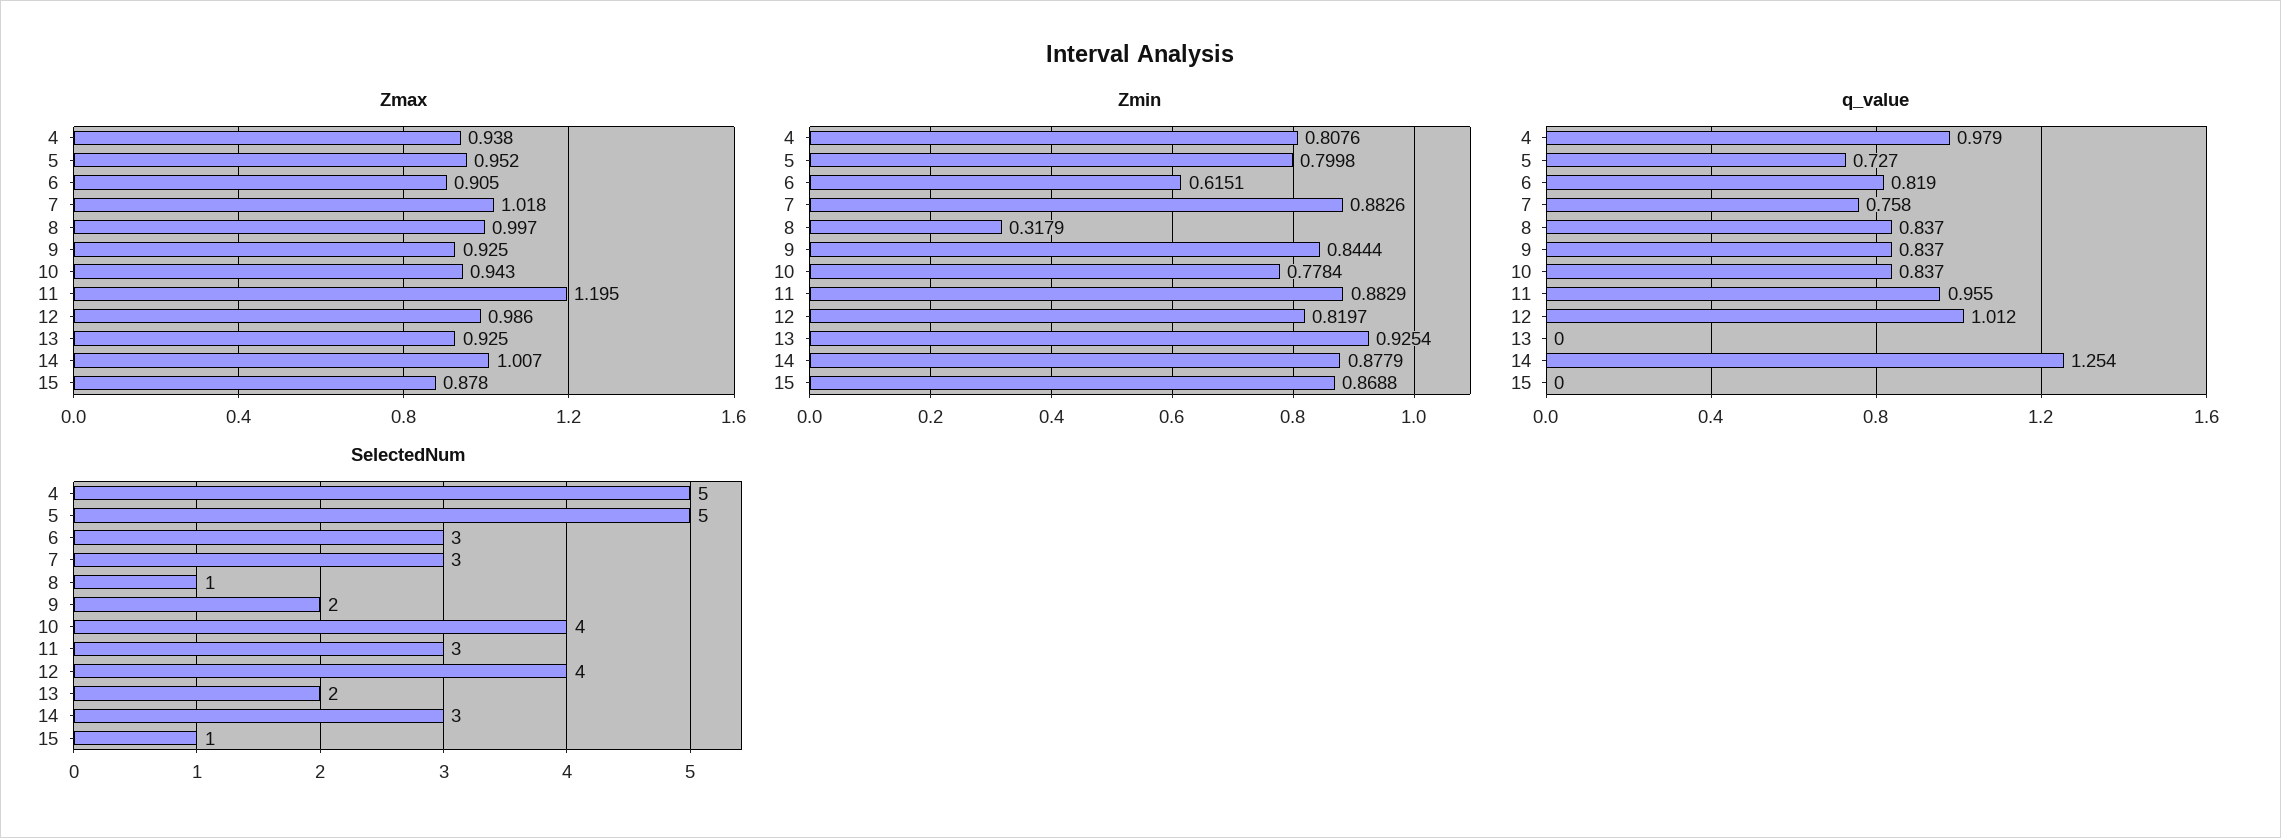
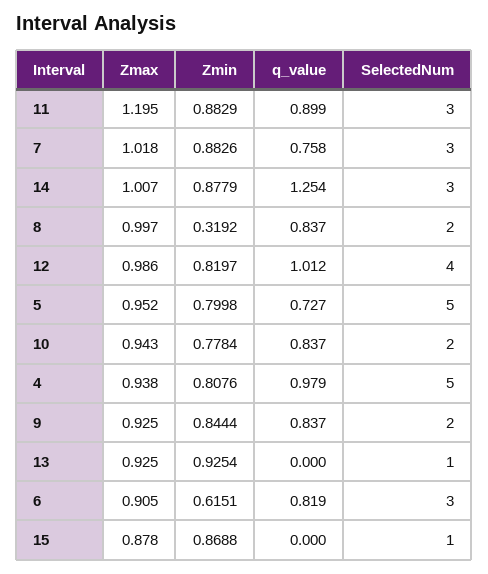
  {
    "Zmax": {
      "4": 0.938,
      "5": 0.952,
      "6": 0.905,
      "7": 1.018,
      "8": 0.997,
      "9": 0.925,
      "10": 0.943,
      "11": 1.195,
      "12": 0.986,
      "13": 0.925,
      "14": 1.007,
      "15": 0.878
    },
    "Zmin": {
      "4": 0.8076,
      "5": 0.7998,
      "6": 0.6151,
      "7": 0.8826,
-     "8": 0.3179,
+     "8": 0.3192,
      "9": 0.8444,
      "10": 0.7784,
      "11": 0.8829,
      "12": 0.8197,
      "13": 0.9254,
      "14": 0.8779,
      "15": 0.8688
    },
    "q_value": {
      "4": 0.979,
      "5": 0.727,
      "6": 0.819,
      "7": 0.758,
      "8": 0.837,
      "9": 0.837,
      "10": 0.837,
-     "11": 0.955,
+     "11": 0.899,
      "12": 1.012,
      "13": 0,
      "14": 1.254,
      "15": 0
    },
    "SelectedNum": {
      "4": 5,
      "5": 5,
      "6": 3,
      "7": 3,
-     "8": 1,
+     "8": 2,
      "9": 2,
-     "10": 4,
+     "10": 2,
      "11": 3,
      "12": 4,
-     "13": 2,
+     "13": 1,
      "14": 3,
      "15": 1
    }
  }

